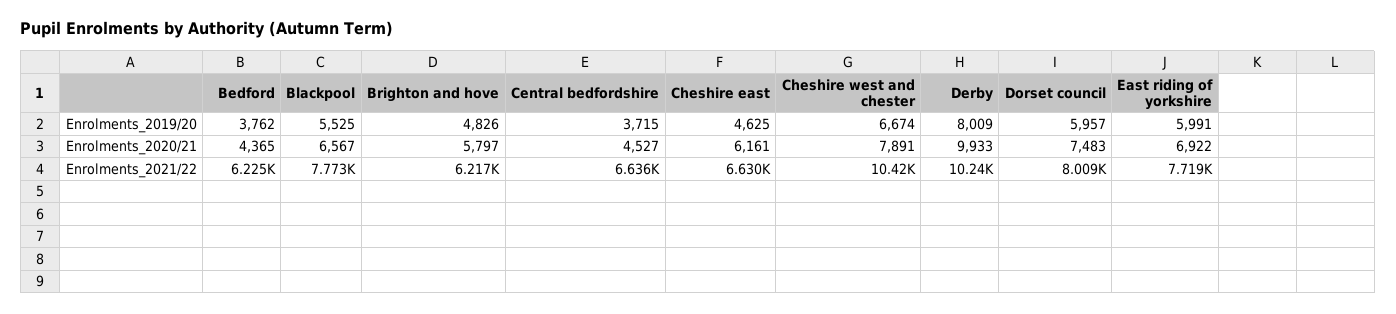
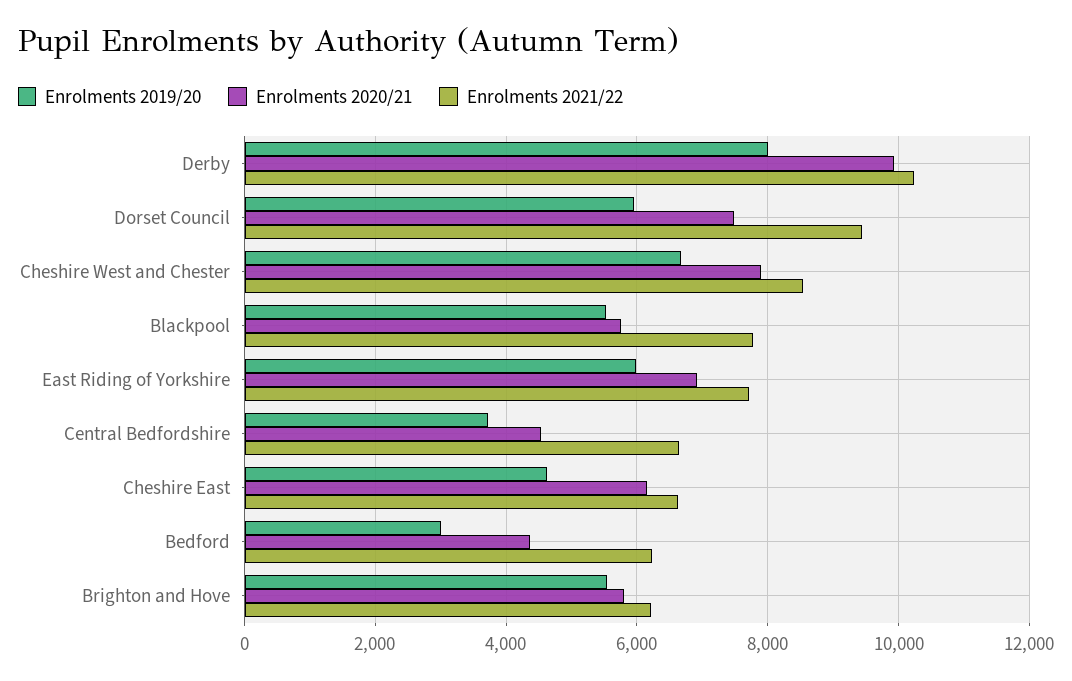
  {
    "Enrolments_2019/20": {
-     "Bedford": 3762,
+     "Bedford": 3000,
      "Blackpool": 5525,
-     "Brighton and hove": 4826,
+     "Brighton and hove": 5600,
      "Central bedfordshire": 3715,
      "Cheshire east": 4625,
      "Cheshire west and chester": 6674,
      "Derby": 8009,
      "Dorset council": 5957,
      "East riding of yorkshire": 5991
    },
    "Enrolments_2020/21": {
      "Bedford": 4365,
-     "Blackpool": 6567,
+     "Blackpool": 5800,
      "Brighton and hove": 5797,
      "Central bedfordshire": 4527,
      "Cheshire east": 6161,
      "Cheshire west and chester": 7891,
      "Derby": 9933,
      "Dorset council": 7483,
      "East riding of yorkshire": 6922
    },
    "Enrolments_2021/22": {
      "Bedford": 6225,
      "Blackpool": 7773,
      "Brighton and hove": 6217,
      "Central bedfordshire": 6636,
      "Cheshire east": 6630,
-     "Cheshire west and chester": 10420,
+     "Cheshire west and chester": 8600,
      "Derby": 10240,
-     "Dorset council": 8009,
+     "Dorset council": 9400,
      "East riding of yorkshire": 7719
    }
  }

